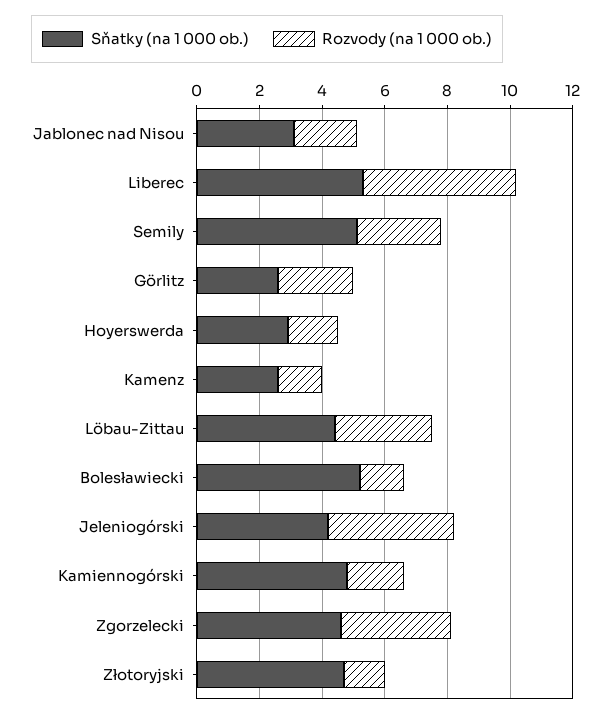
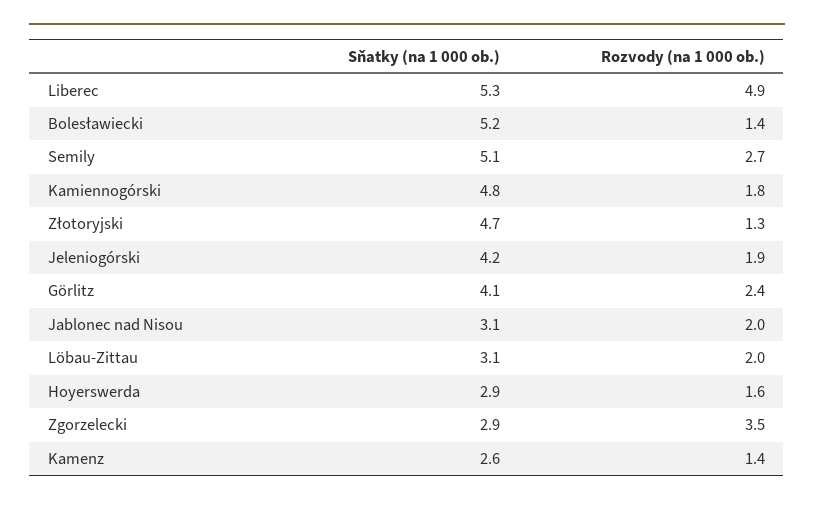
  {
    "Sňatky (na 1 000 ob.)": {
      "Jablonec nad Nisou": 3.1,
      "Liberec": 5.3,
      "Semily": 5.1,
-     "Görlitz": 2.5,
+     "Görlitz": 4.1,
      "Hoyerswerda": 2.9,
      "Kamenz": 2.6,
-     "Löbau-Zittau": 4.5,
+     "Löbau-Zittau": 3.1,
      "Bolesławiecki": 5.2,
      "Jeleniogórski": 4.2,
      "Kamiennogórski": 4.8,
-     "Zgorzelecki": 4.5,
+     "Zgorzelecki": 2.9,
      "Złotoryjski": 4.7
    },
    "Rozvody (na 1 000 ob.)": {
      "Jablonec nad Nisou": 2,
      "Liberec": 4.9,
      "Semily": 2.7,
      "Görlitz": 2.4,
      "Hoyerswerda": 1.6,
      "Kamenz": 1.4,
-     "Löbau-Zittau": 3,
+     "Löbau-Zittau": 2,
      "Bolesławiecki": 1.4,
-     "Jeleniogórski": 4,
+     "Jeleniogórski": 1.9,
      "Kamiennogórski": 1.8,
      "Zgorzelecki": 3.5,
      "Złotoryjski": 1.3
    }
  }

